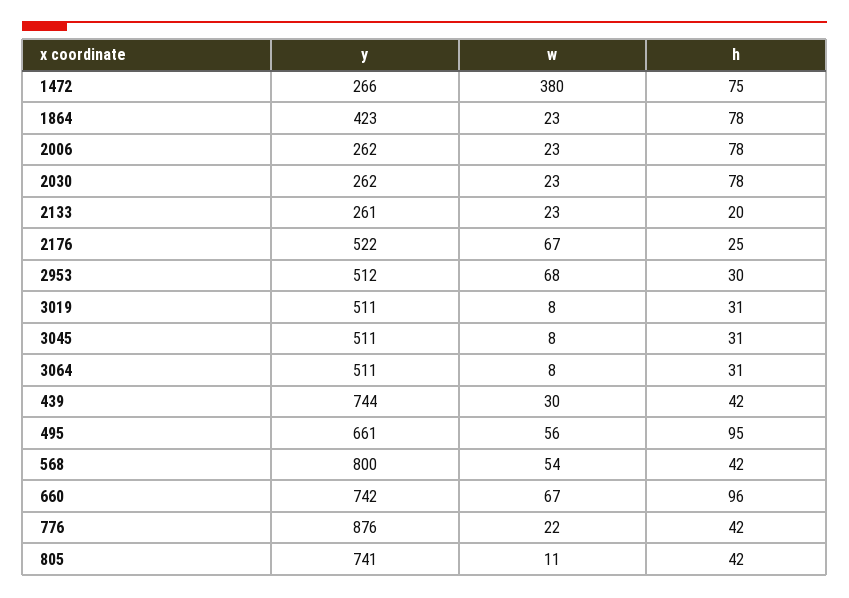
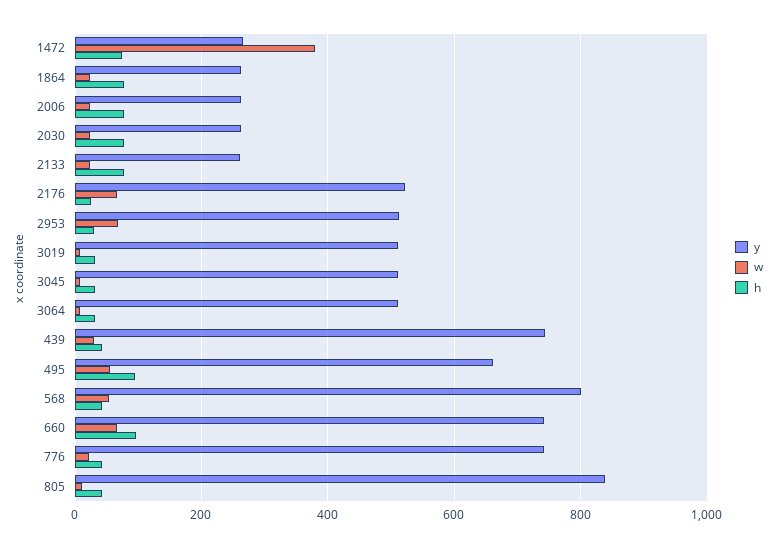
  {
    "y": {
      "1472": 266,
-     "1864": 423,
+     "1864": 260,
      "2006": 262,
      "2030": 262,
      "2133": 261,
      "2176": 522,
      "2953": 512,
      "3019": 511,
      "3045": 511,
      "3064": 511,
      "439": 744,
      "495": 661,
      "568": 800,
      "660": 742,
-     "776": 876,
+     "776": 740,
-     "805": 741
+     "805": 840
    },
    "w": {
      "1472": 380,
      "1864": 23,
      "2006": 23,
      "2030": 23,
      "2133": 23,
      "2176": 67,
      "2953": 68,
      "3019": 8,
      "3045": 8,
      "3064": 8,
      "439": 30,
      "495": 56,
      "568": 54,
      "660": 67,
      "776": 22,
      "805": 11
    },
    "h": {
      "1472": 75,
      "1864": 78,
      "2006": 78,
      "2030": 78,
-     "2133": 20,
+     "2133": 80,
      "2176": 25,
      "2953": 30,
      "3019": 31,
      "3045": 31,
      "3064": 31,
      "439": 42,
      "495": 95,
      "568": 42,
      "660": 96,
      "776": 42,
      "805": 42
    }
  }

